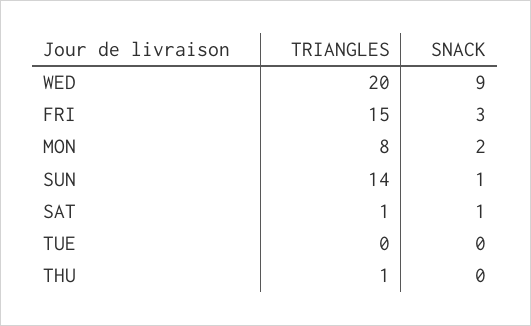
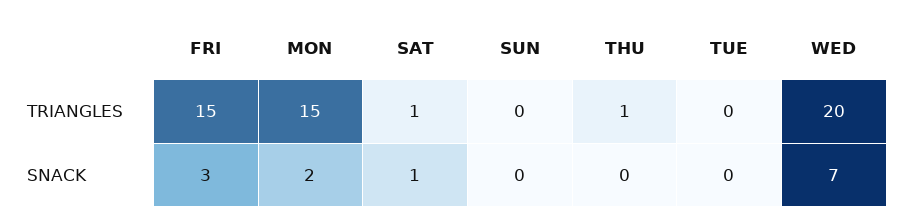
  {
    "TRIANGLES": {
      "WED": 20,
      "FRI": 15,
-     "MON": 8,
+     "MON": 15,
-     "SUN": 14,
+     "SUN": 0,
      "SAT": 1,
      "TUE": 0,
      "THU": 1
    },
    "SNACK": {
-     "WED": 9,
+     "WED": 7,
      "FRI": 3,
      "MON": 2,
-     "SUN": 1,
+     "SUN": 0,
      "SAT": 1,
      "TUE": 0,
      "THU": 0
    }
  }

